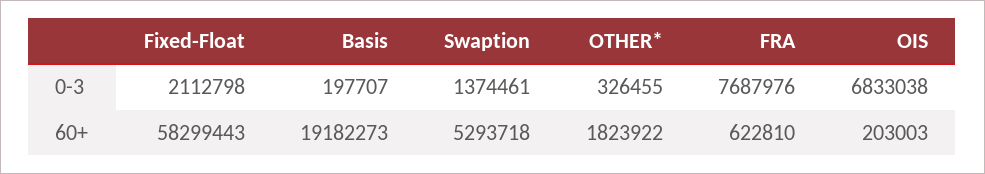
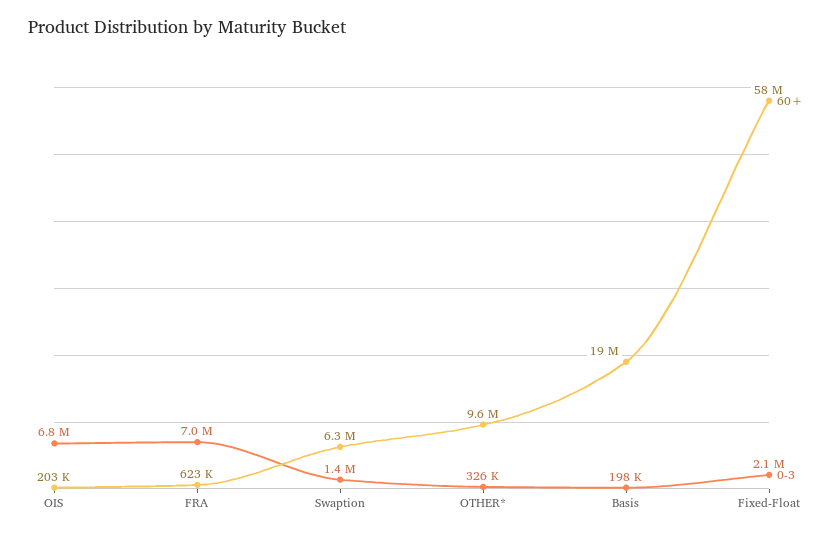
  {
    "0-3": {
      "Fixed-Float": 2112798,
      "Basis": 197707,
      "Swaption": 1374461,
      "OTHER*": 326455,
-     "FRA": 7687976,
+     "FRA": 7000000,
      "OIS": 6833038
    },
    "60+": {
      "Fixed-Float": 58299443,
      "Basis": 19182273,
-     "Swaption": 5293718,
+     "Swaption": 6300000,
-     "OTHER*": 1823922,
+     "OTHER*": 9600000,
      "FRA": 622810,
      "OIS": 203003
    }
  }

